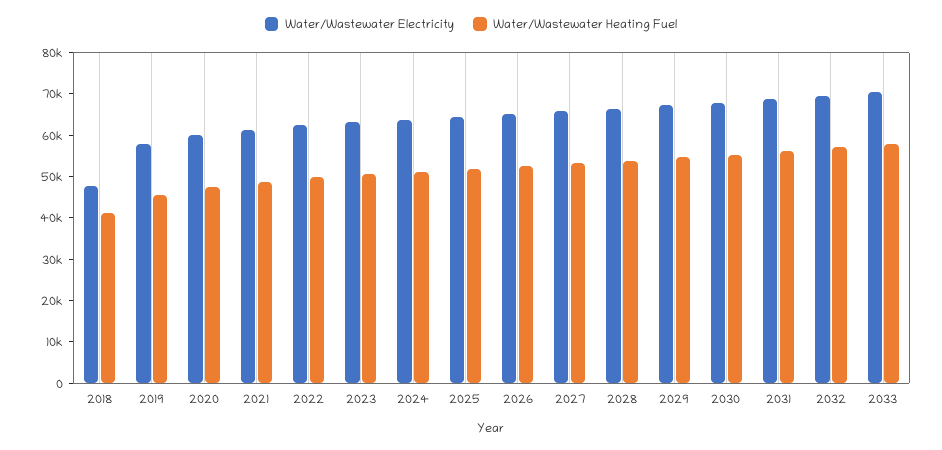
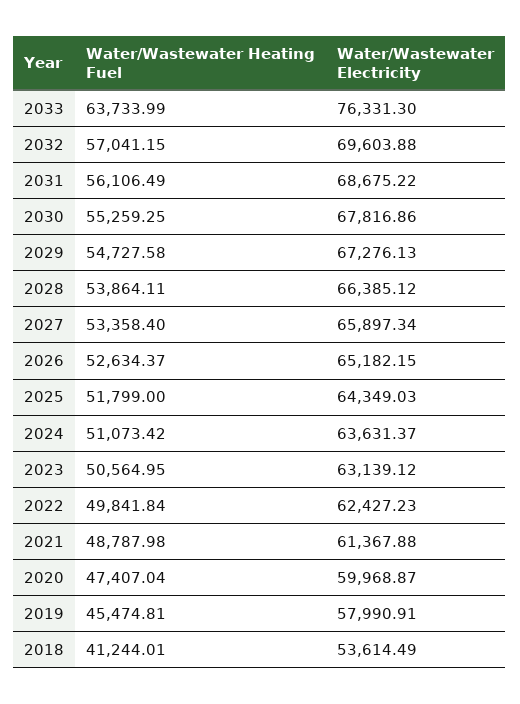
  {
    "Water/Wastewater Electricity": {
-     "2018": 48000,
+     "2018": 53614.49,
      "2019": 57990.91,
      "2020": 59968.87,
      "2021": 61367.88,
      "2022": 62427.23,
      "2023": 63139.12,
      "2024": 63631.37,
      "2025": 64349.03,
      "2026": 65182.15,
      "2027": 65897.34,
      "2028": 66385.12,
      "2029": 67276.13,
      "2030": 67816.86,
      "2031": 68675.22,
      "2032": 69603.88,
-     "2033": 70000
+     "2033": 76331.3
    },
    "Water/Wastewater Heating Fuel": {
      "2018": 41244.01,
      "2019": 45474.81,
      "2020": 47407.04,
      "2021": 48787.98,
      "2022": 49841.84,
      "2023": 50564.95,
      "2024": 51073.42,
      "2025": 51799,
      "2026": 52634.37,
      "2027": 53358.4,
      "2028": 53864.11,
      "2029": 54727.58,
      "2030": 55259.25,
      "2031": 56106.49,
      "2032": 57041.15,
-     "2033": 58000
+     "2033": 63733.99
    }
  }

